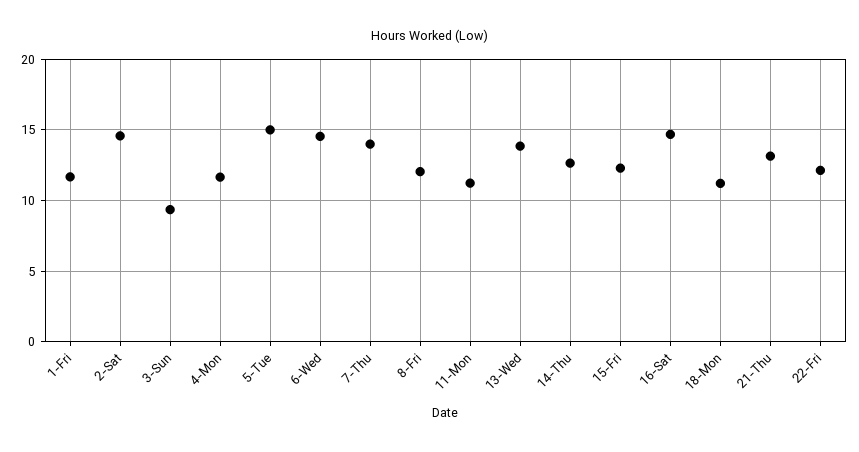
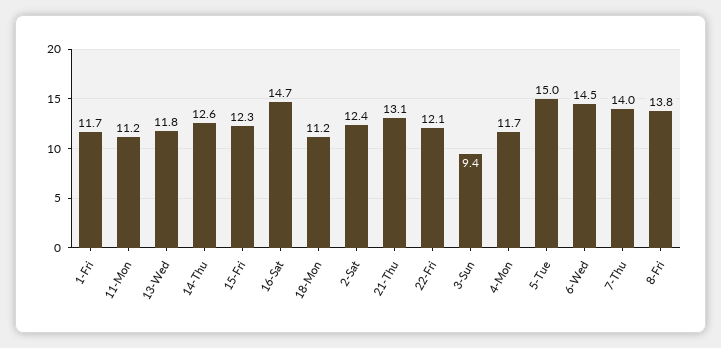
  {
    "1-Fri": 11.7,
-   "2-Sat": 14.5,
+   "2-Sat": 12.4,
    "3-Sun": 9.4,
    "4-Mon": 11.7,
    "5-Tue": 15,
    "6-Wed": 14.5,
    "7-Thu": 14,
-   "8-Fri": 12,
+   "8-Fri": 13.8,
    "11-Mon": 11.2,
-   "13-Wed": 14,
+   "13-Wed": 11.8,
    "14-Thu": 12.6,
    "15-Fri": 12.3,
    "16-Sat": 14.7,
    "18-Mon": 11.2,
    "21-Thu": 13.1,
    "22-Fri": 12.1
  }

